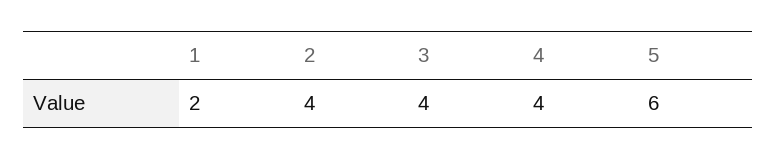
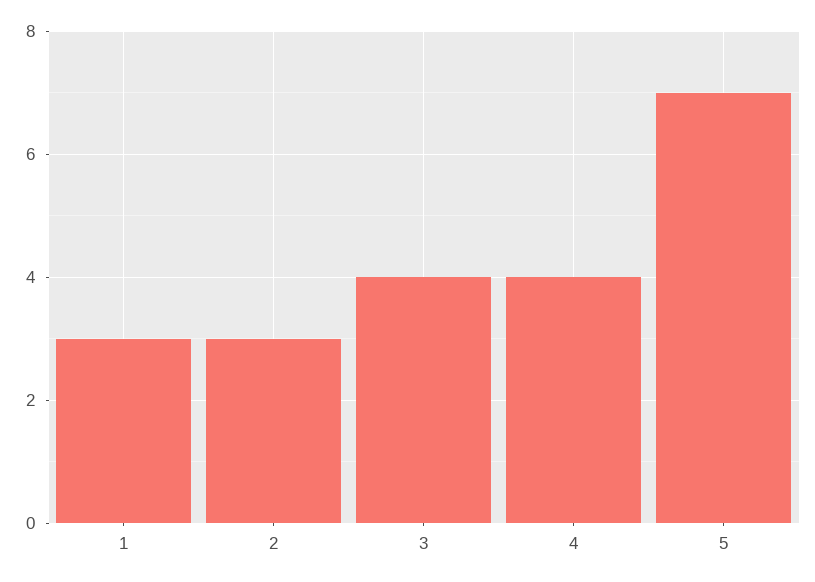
  {
-   "1": 2,
+   "1": 3,
-   "2": 4,
+   "2": 3,
    "3": 4,
    "4": 4,
-   "5": 6
+   "5": 7
  }

